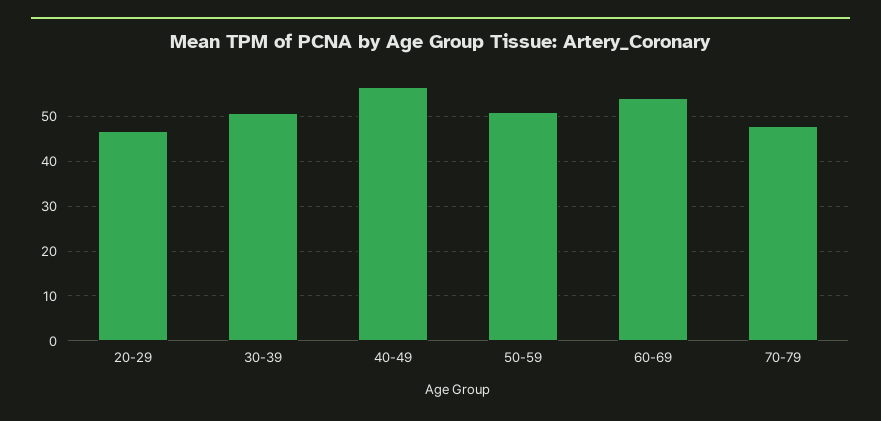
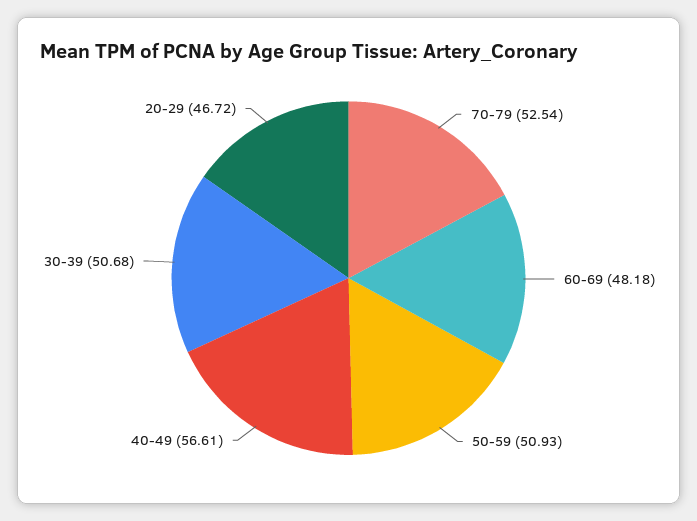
  {
    "20-29": 46.72,
    "30-39": 50.68,
    "40-49": 56.61,
    "50-59": 50.93,
-   "60-69": 54,
+   "60-69": 48.18,
-   "70-79": 48
+   "70-79": 52.54
  }

